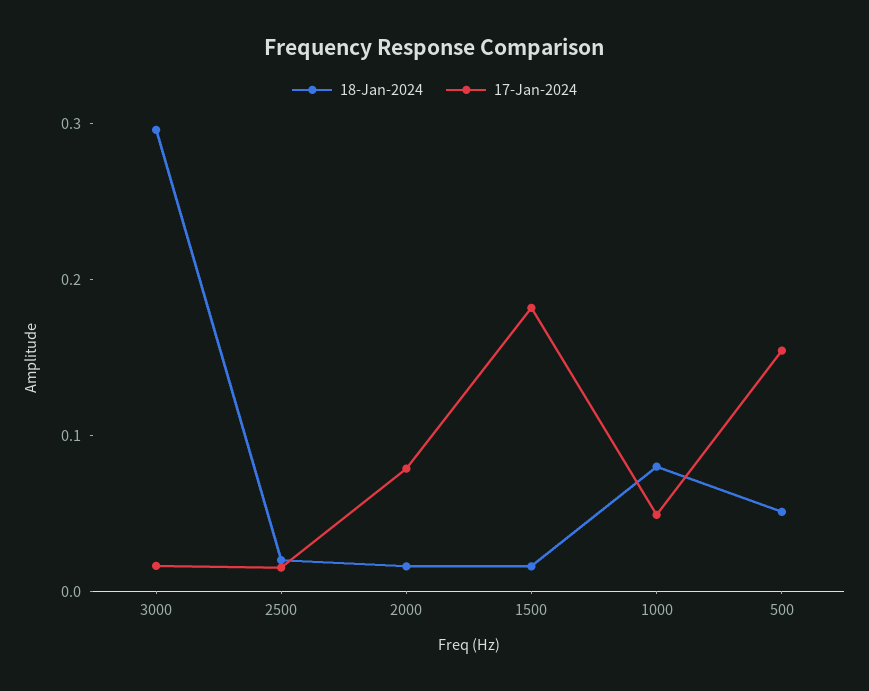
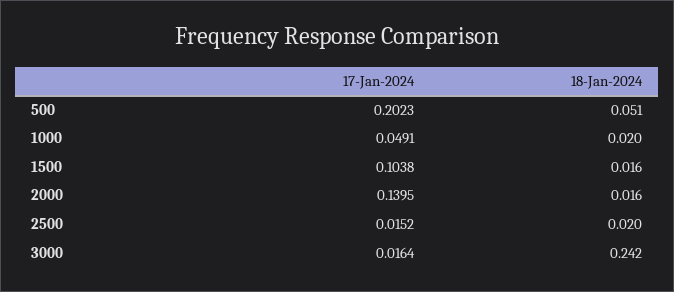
  {
    "18-Jan-2024": {
-     "3000": 0.3,
+     "3000": 0.242,
      "2500": 0.02,
      "2000": 0.016,
      "1500": 0.016,
-     "1000": 0.08,
+     "1000": 0.02,
      "500": 0.051
    },
    "17-Jan-2024": {
      "3000": 0.0164,
      "2500": 0.0152,
-     "2000": 0.08,
+     "2000": 0.1395,
-     "1500": 0.18,
+     "1500": 0.1038,
      "1000": 0.0491,
-     "500": 0.16
+     "500": 0.2023
    }
  }

